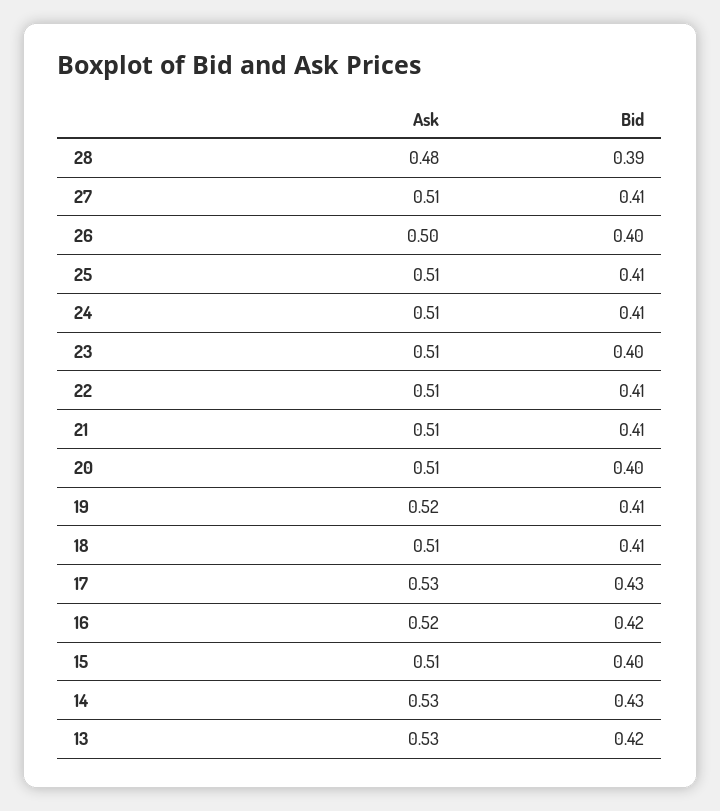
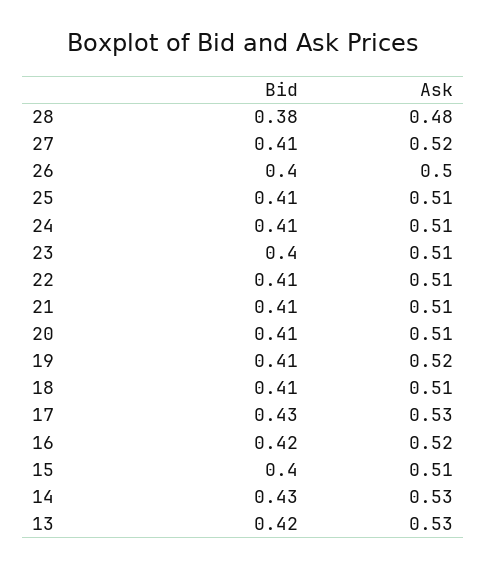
  {
    "Ask": {
      "28": 0.48,
-     "27": 0.51,
+     "27": 0.52,
      "26": 0.5,
      "25": 0.51,
      "24": 0.51,
      "23": 0.51,
      "22": 0.51,
      "21": 0.51,
      "20": 0.51,
      "19": 0.52,
      "18": 0.51,
      "17": 0.53,
      "16": 0.52,
      "15": 0.51,
      "14": 0.53,
      "13": 0.53
    },
    "Bid": {
-     "28": 0.39,
+     "28": 0.38,
      "27": 0.41,
      "26": 0.4,
      "25": 0.41,
      "24": 0.41,
      "23": 0.4,
      "22": 0.41,
      "21": 0.41,
-     "20": 0.4,
+     "20": 0.41,
      "19": 0.41,
      "18": 0.41,
      "17": 0.43,
      "16": 0.42,
      "15": 0.4,
      "14": 0.43,
      "13": 0.42
    }
  }

